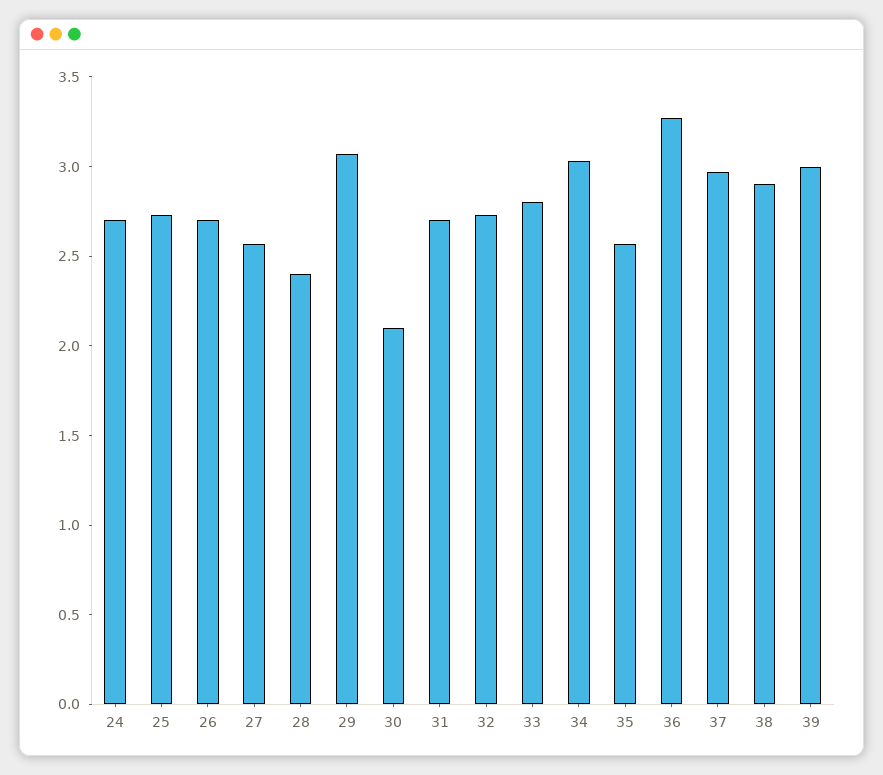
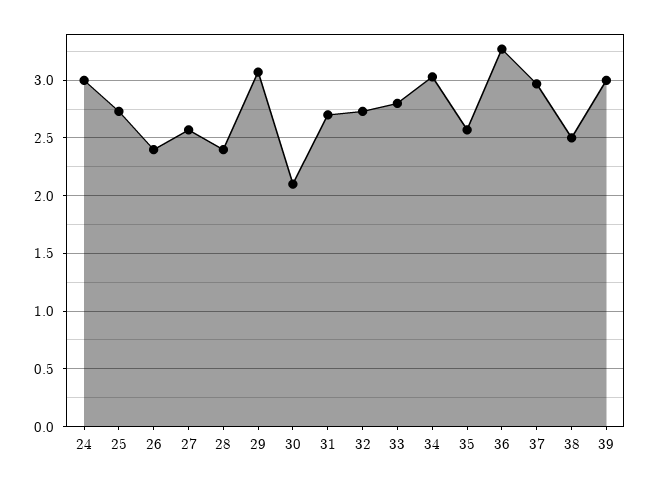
  {
-   "24": 2.7,
+   "24": 3,
    "25": 2.7,
-   "26": 2.7,
+   "26": 2.4,
    "27": 2.6,
    "28": 2.4,
    "29": 3.1,
    "30": 2.1,
    "31": 2.7,
    "32": 2.7,
    "33": 2.8,
    "34": 3,
    "35": 2.6,
    "36": 3.3,
    "37": 3,
-   "38": 2.9,
+   "38": 2.5,
    "39": 3
  }

